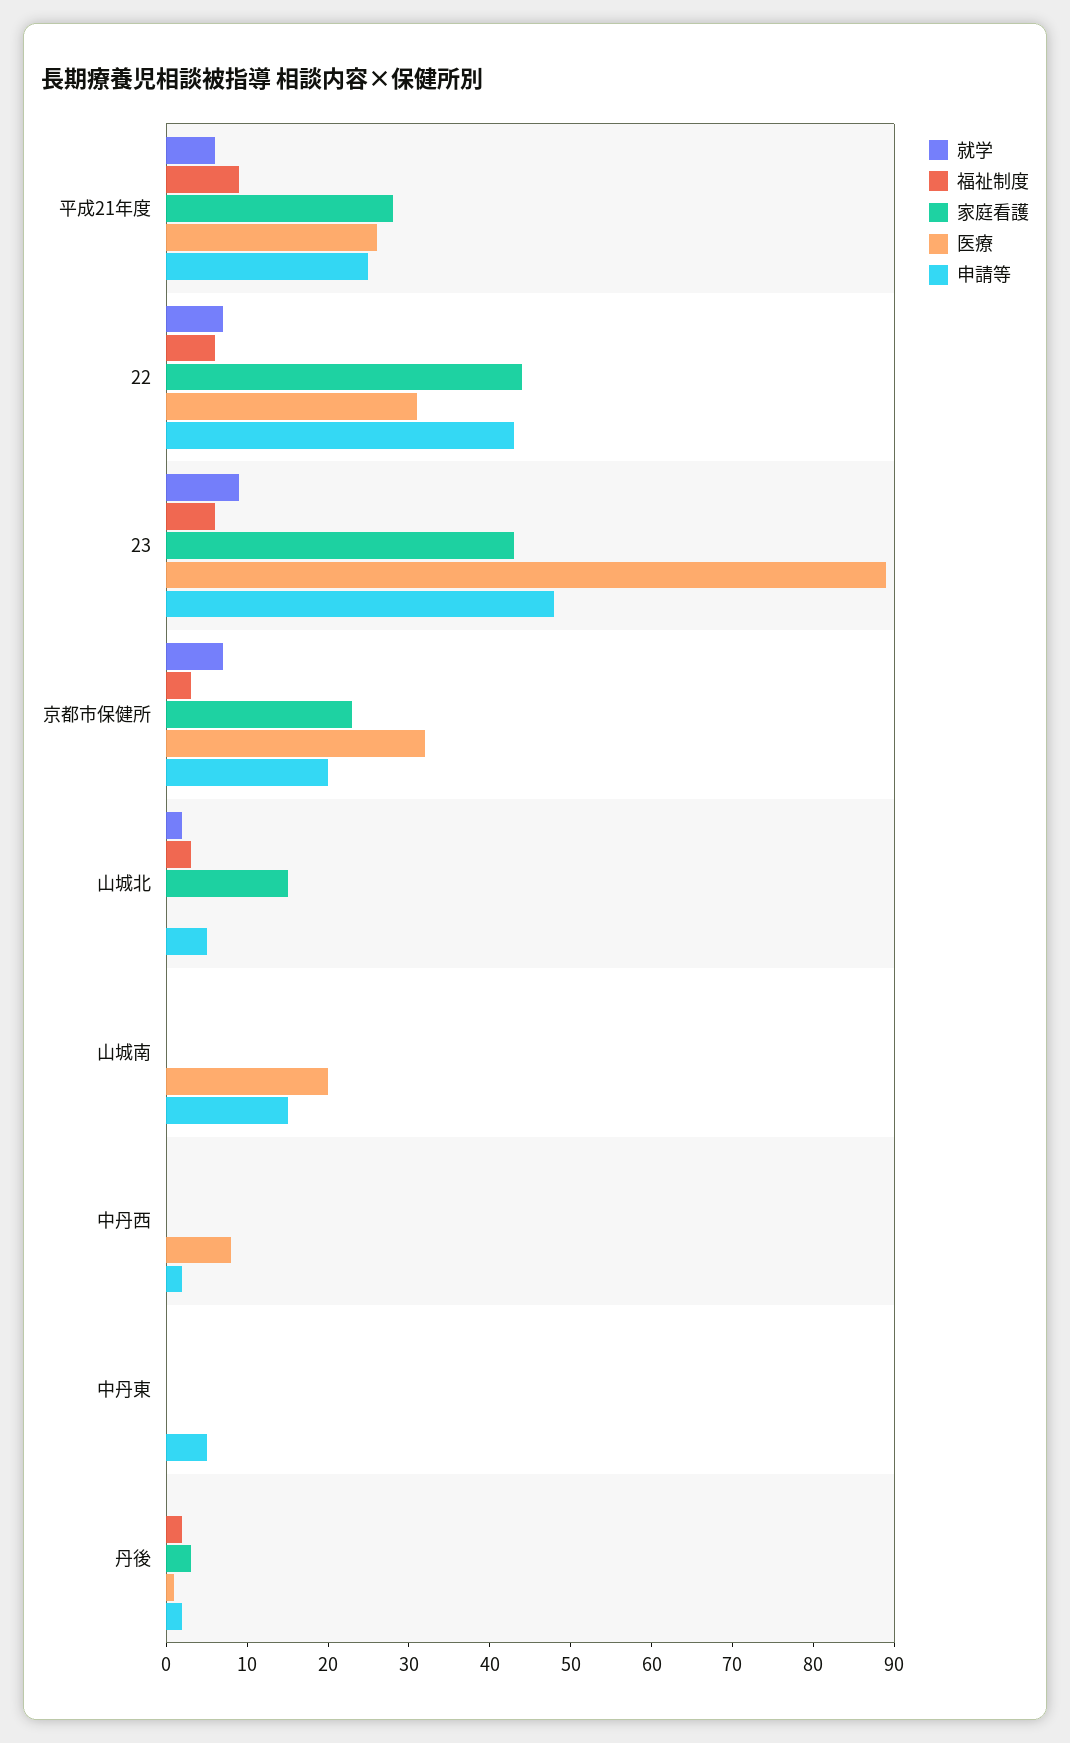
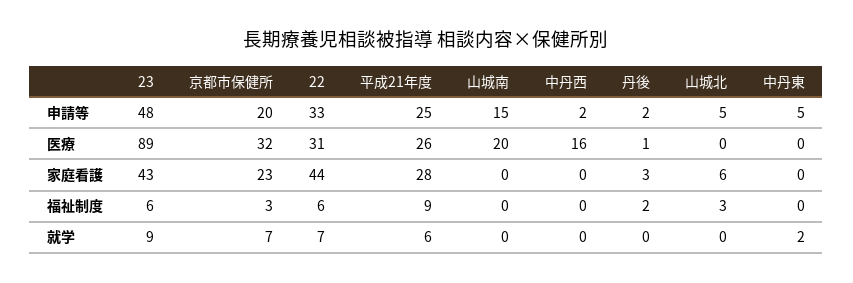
  {
    "就学": {
      "平成21年度": 6,
      "22": 7,
      "23": 9,
      "京都市保健所": 7,
-     "山城北": 2,
+     "山城北": 0,
      "山城南": 0,
      "中丹西": 0,
-     "中丹東": 0,
+     "中丹東": 2,
      "丹後": 0
    },
    "福祉制度": {
      "平成21年度": 9,
      "22": 6,
      "23": 6,
      "京都市保健所": 3,
      "山城北": 3,
      "山城南": 0,
      "中丹西": 0,
      "中丹東": 0,
      "丹後": 2
    },
    "家庭看護": {
      "平成21年度": 28,
      "22": 44,
      "23": 43,
      "京都市保健所": 23,
-     "山城北": 15,
+     "山城北": 6,
      "山城南": 0,
      "中丹西": 0,
      "中丹東": 0,
      "丹後": 3
    },
    "医療": {
      "平成21年度": 26,
      "22": 31,
      "23": 89,
      "京都市保健所": 32,
      "山城北": 0,
      "山城南": 20,
-     "中丹西": 8,
+     "中丹西": 16,
      "中丹東": 0,
      "丹後": 1
    },
    "申請等": {
      "平成21年度": 25,
-     "22": 43,
+     "22": 33,
      "23": 48,
      "京都市保健所": 20,
      "山城北": 5,
      "山城南": 15,
      "中丹西": 2,
      "中丹東": 5,
      "丹後": 2
    }
  }

